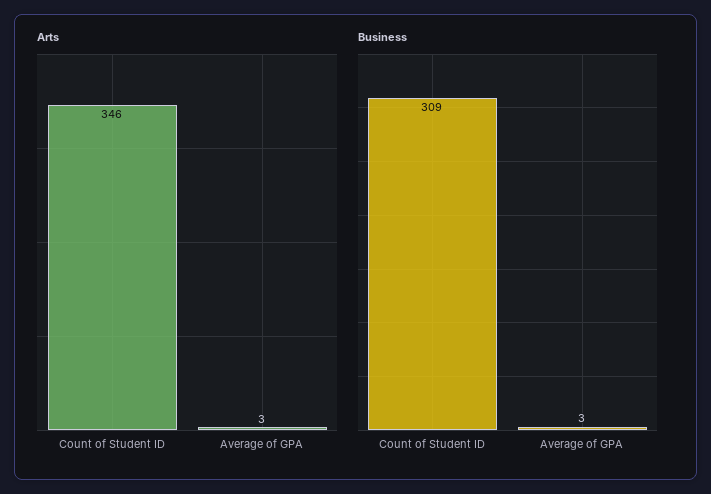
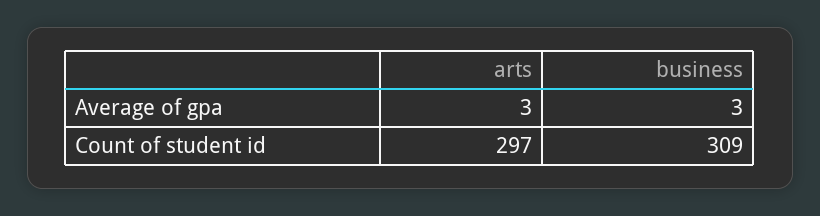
  {
    "Arts": {
-     "Count of Student ID": 346,
+     "Count of Student ID": 297,
      "Average of GPA": 3
    },
    "Business": {
      "Count of Student ID": 309,
      "Average of GPA": 3
    }
  }

